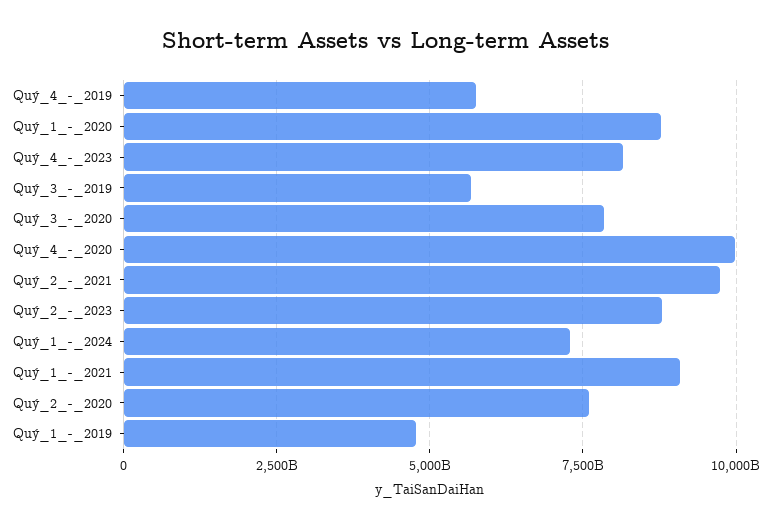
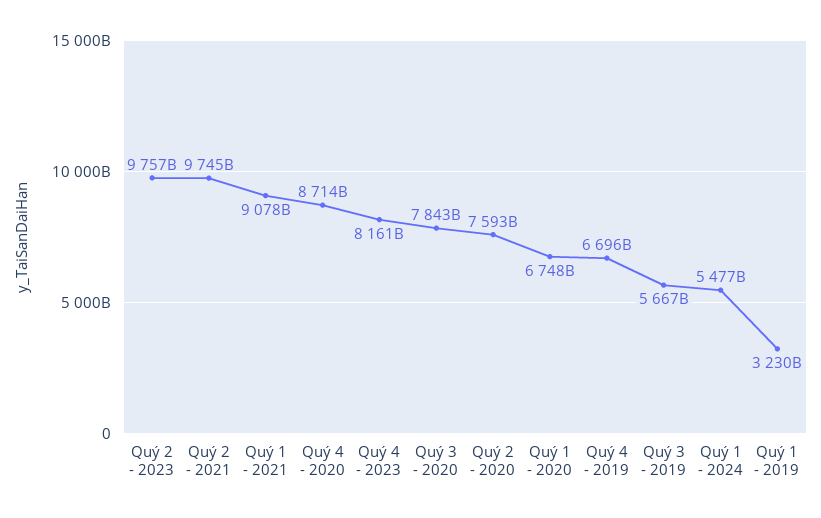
  {
-   "Quý_4_-_2019": 5750000000000,
+   "Quý_4_-_2019": 6696000000000,
-   "Quý_1_-_2020": 8750000000000,
+   "Quý_1_-_2020": 6748000000000,
    "Quý_4_-_2023": 8161000000000,
    "Quý_3_-_2019": 5667000000000,
    "Quý_3_-_2020": 7843000000000,
-   "Quý_4_-_2020": 10000000000000,
+   "Quý_4_-_2020": 8714000000000,
    "Quý_2_-_2021": 9745000000000,
-   "Quý_2_-_2023": 8750000000000,
+   "Quý_2_-_2023": 9757000000000,
-   "Quý_1_-_2024": 7250000000000,
+   "Quý_1_-_2024": 5477000000000,
    "Quý_1_-_2021": 9078000000000,
    "Quý_2_-_2020": 7593000000000,
-   "Quý_1_-_2019": 4750000000000
+   "Quý_1_-_2019": 3230000000000
  }

